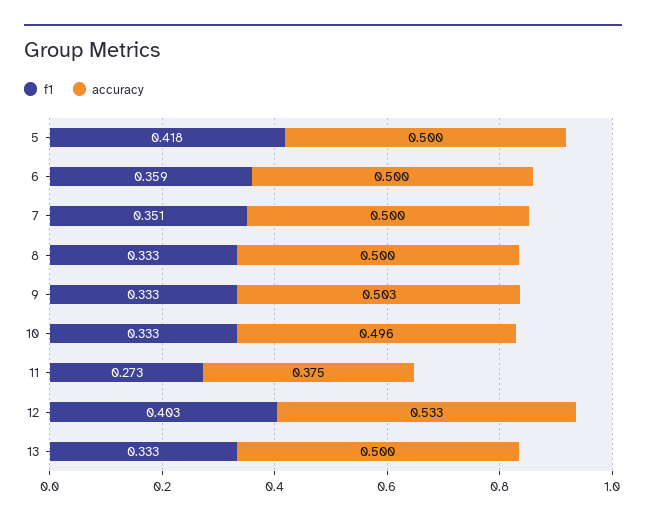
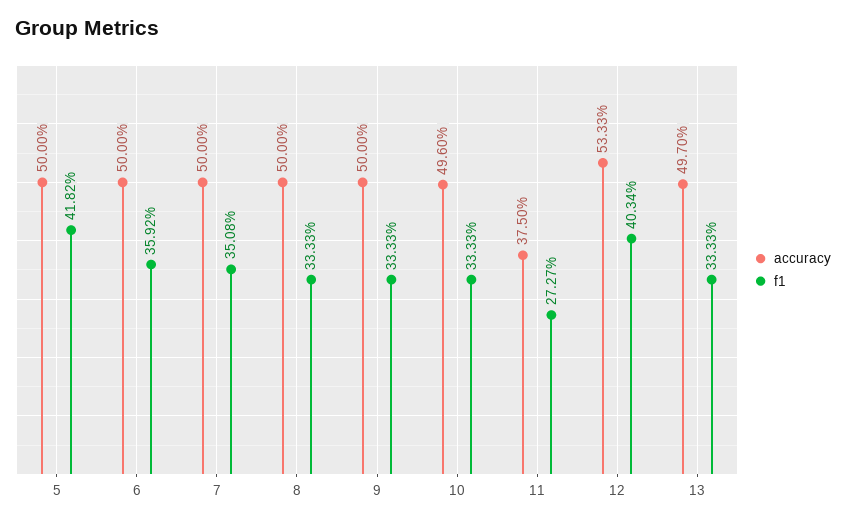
  {
    "f1": {
      "5": 0.4182,
      "6": 0.3592,
      "7": 0.3508,
      "8": 0.3333,
      "9": 0.3333,
      "10": 0.3333,
      "11": 0.2727,
      "12": 0.4034,
      "13": 0.3333
    },
    "accuracy": {
      "5": 0.5,
      "6": 0.5,
      "7": 0.5,
      "8": 0.5,
-     "9": 0.503,
+     "9": 0.5,
      "10": 0.496,
      "11": 0.375,
      "12": 0.5333,
-     "13": 0.5
+     "13": 0.497
    }
  }

